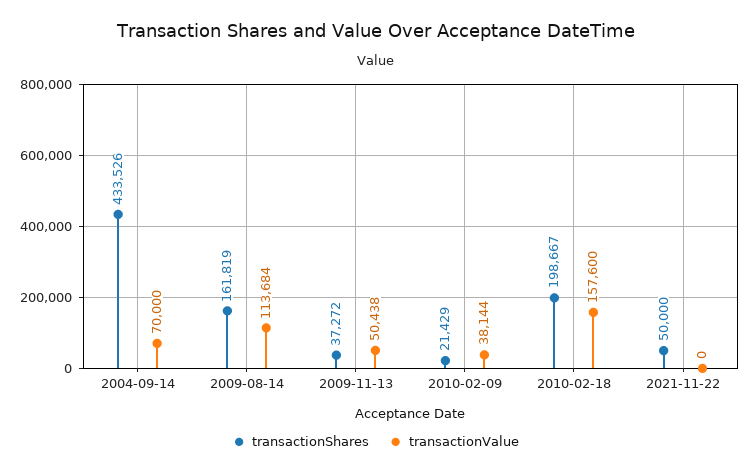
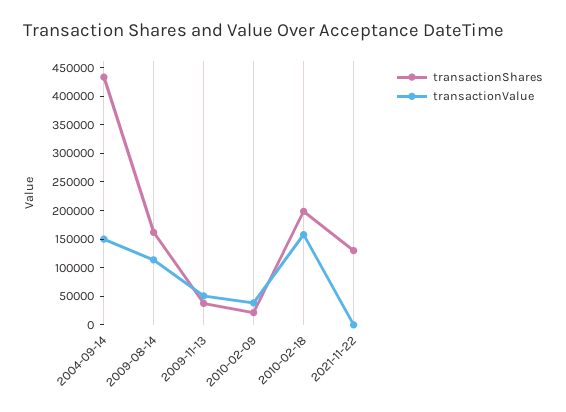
  {
    "transactionShares": {
      "2004-09-14": 433526,
      "2009-08-14": 161819,
      "2009-11-13": 37272,
      "2010-02-09": 21429,
      "2010-02-18": 198667,
-     "2021-11-22": 50000
+     "2021-11-22": 125000
    },
    "transactionValue": {
-     "2004-09-14": 70000,
+     "2004-09-14": 150000,
      "2009-08-14": 113684,
      "2009-11-13": 50438,
      "2010-02-09": 38144,
      "2010-02-18": 157600,
      "2021-11-22": 0
    }
  }

